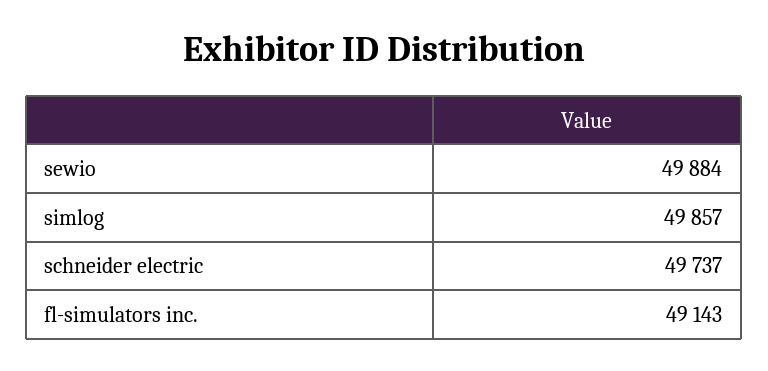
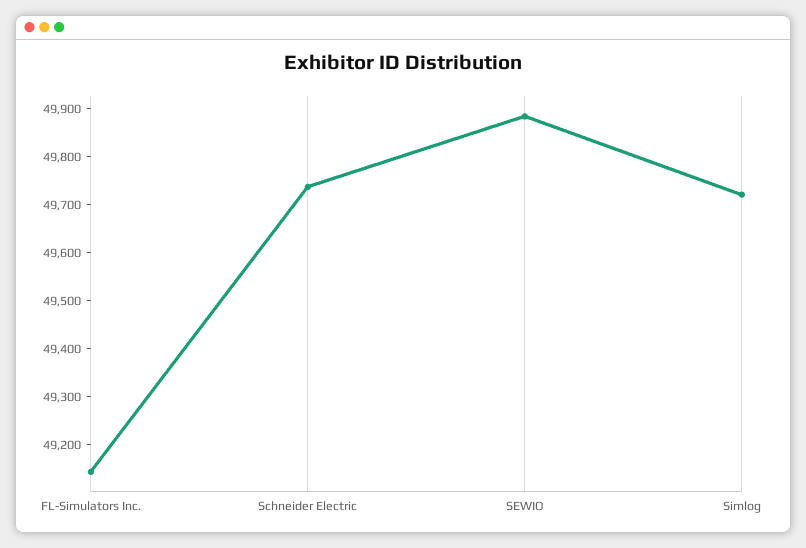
  {
    "sewio": 49884,
-   "simlog": 49857,
+   "simlog": 49720,
    "schneider electric": 49737,
    "fl-simulators inc.": 49143
  }

